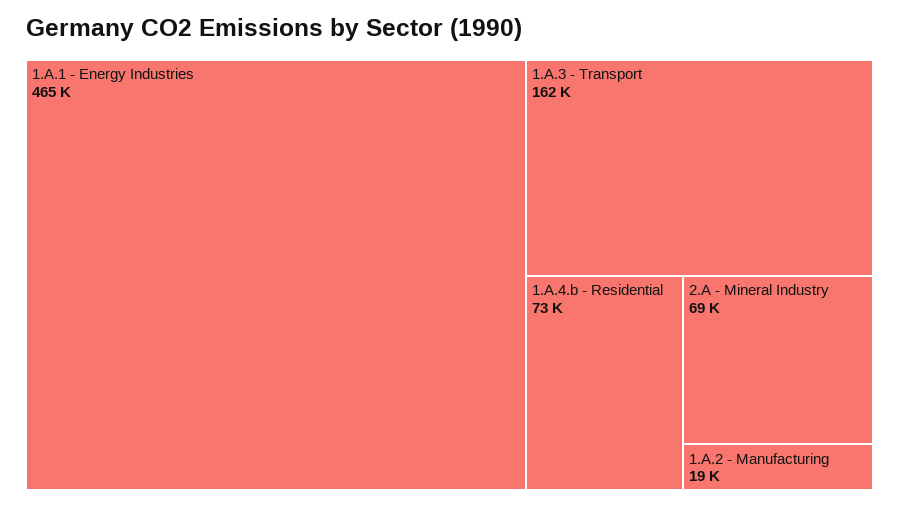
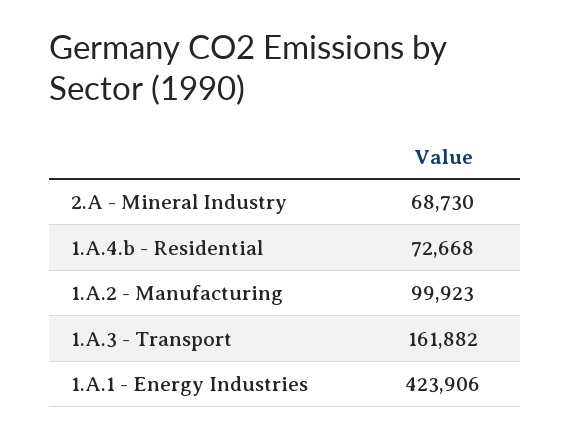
  {
-   "1.A.1 - Energy Industries": 465000,
+   "1.A.1 - Energy Industries": 423906,
    "1.A.3 - Transport": 161882,
    "1.A.4.b - Residential": 72668,
    "2.A - Mineral Industry": 68730,
-   "1.A.2 - Manufacturing": 19000
+   "1.A.2 - Manufacturing": 99923
  }

